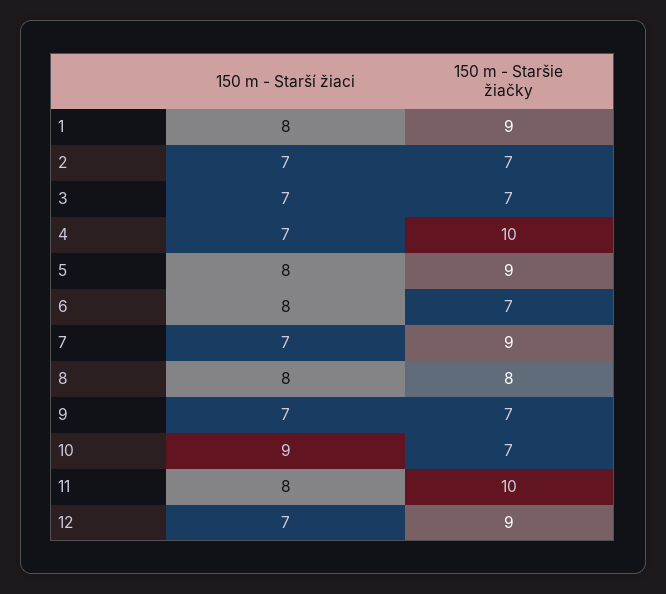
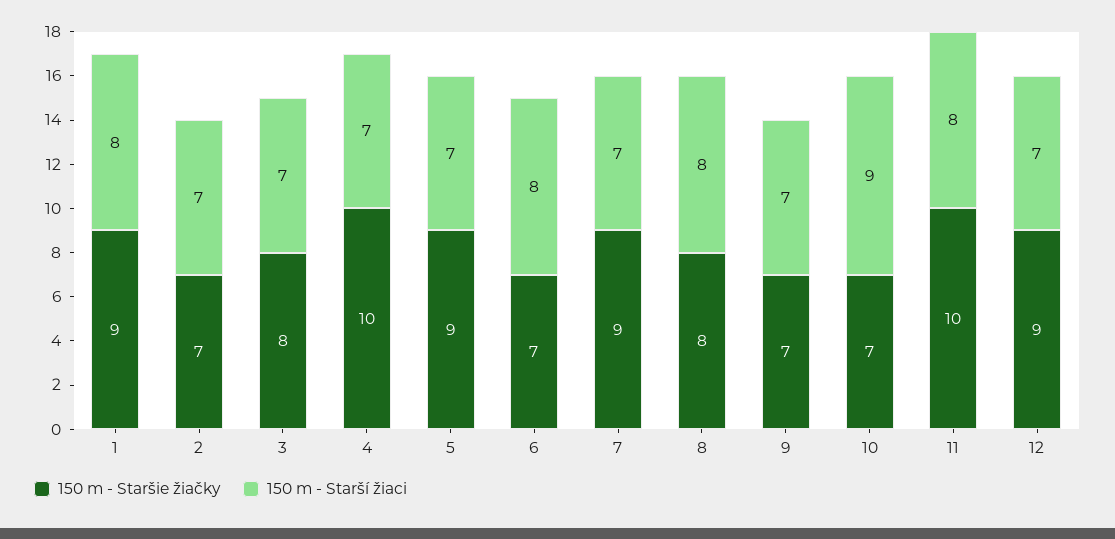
  {
    "150 m - Starší žiaci": {
      "1": 8,
      "2": 7,
      "3": 7,
      "4": 7,
-     "5": 8,
+     "5": 7,
      "6": 8,
      "7": 7,
      "8": 8,
      "9": 7,
      "10": 9,
      "11": 8,
      "12": 7
    },
    "150 m - Staršie žiačky": {
      "1": 9,
      "2": 7,
-     "3": 7,
+     "3": 8,
      "4": 10,
      "5": 9,
      "6": 7,
      "7": 9,
      "8": 8,
      "9": 7,
      "10": 7,
      "11": 10,
      "12": 9
    }
  }

